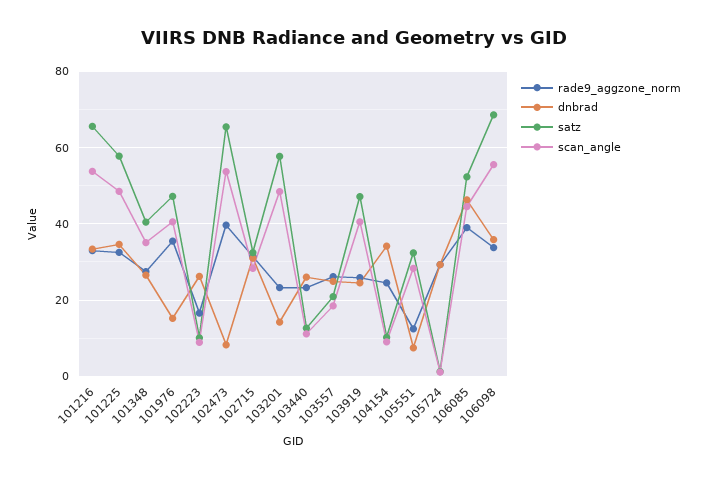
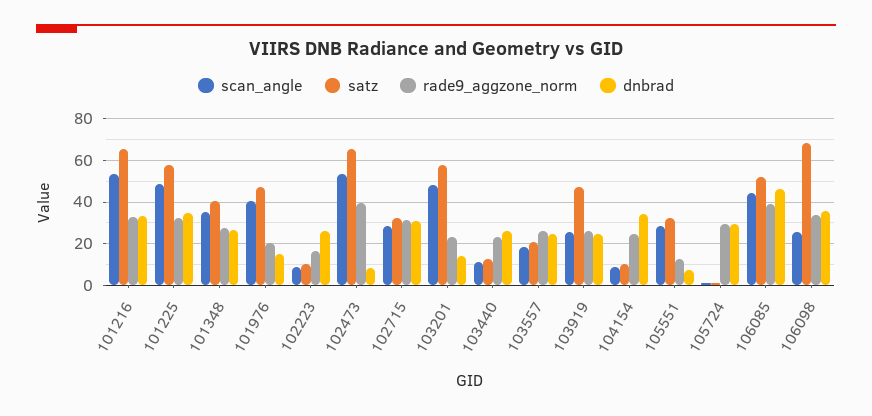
  {
    "rade9_aggzone_norm": {
      "101216": 32,
      "101225": 32,
      "101348": 28,
-     "101976": 36,
+     "101976": 20,
      "102223": 16,
      "102473": 40,
      "102715": 32,
      "103201": 24,
      "103440": 24,
      "103557": 26,
      "103919": 26,
      "104154": 24,
      "105551": 12,
      "105724": 30,
      "106085": 38,
      "106098": 34
    },
    "dnbrad": {
      "101216": 34,
      "101225": 34,
      "101348": 26,
      "101976": 16,
      "102223": 26,
      "102473": 8,
      "102715": 30,
      "103201": 14,
      "103440": 26,
      "103557": 24,
      "103919": 24,
      "104154": 34,
      "105551": 8,
      "105724": 30,
      "106085": 46,
      "106098": 36
    },
    "satz": {
      "101216": 66,
      "101225": 58,
      "101348": 40,
      "101976": 48,
      "102223": 10,
      "102473": 66,
      "102715": 32,
      "103201": 58,
      "103440": 12,
      "103557": 20,
      "103919": 48,
      "104154": 10,
      "105551": 32,
      "105724": 2,
      "106085": 52,
      "106098": 68
    },
    "scan_angle": {
      "101216": 54,
      "101225": 48,
      "101348": 36,
      "101976": 40,
      "102223": 8,
      "102473": 54,
      "102715": 28,
      "103201": 48,
      "103440": 12,
      "103557": 18,
-     "103919": 40,
+     "103919": 25,
      "104154": 10,
      "105551": 28,
      "105724": 2,
      "106085": 44,
-     "106098": 56
+     "106098": 25
    }
  }

